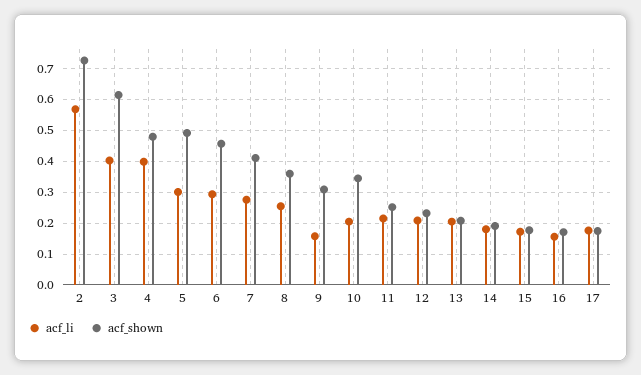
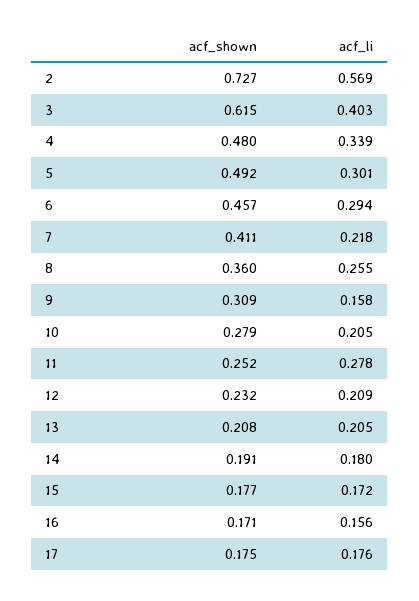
  {
    "acf_li": {
      "2": 0.569,
      "3": 0.403,
-     "4": 0.4,
+     "4": 0.339,
      "5": 0.301,
      "6": 0.294,
-     "7": 0.28,
+     "7": 0.218,
      "8": 0.255,
      "9": 0.158,
      "10": 0.205,
-     "11": 0.22,
+     "11": 0.278,
      "12": 0.209,
      "13": 0.205,
      "14": 0.18,
      "15": 0.172,
      "16": 0.156,
      "17": 0.176
    },
    "acf_shown": {
      "2": 0.727,
      "3": 0.615,
      "4": 0.48,
      "5": 0.492,
      "6": 0.457,
      "7": 0.411,
      "8": 0.36,
      "9": 0.309,
-     "10": 0.34,
+     "10": 0.279,
      "11": 0.252,
      "12": 0.232,
      "13": 0.208,
      "14": 0.191,
      "15": 0.177,
      "16": 0.171,
      "17": 0.175
    }
  }

